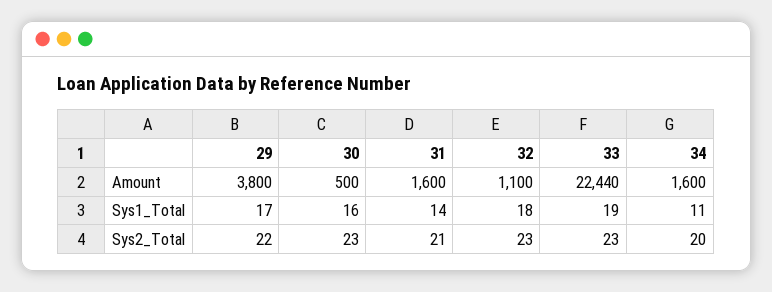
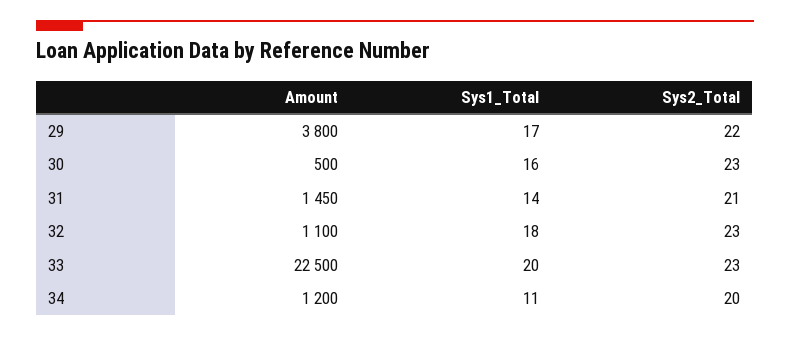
  {
    "29": {
      "Amount": 3800,
      "Sys1_Total": 17,
      "Sys2_Total": 22
    },
    "30": {
      "Amount": 500,
      "Sys1_Total": 16,
      "Sys2_Total": 23
    },
    "31": {
-     "Amount": 1600,
+     "Amount": 1450,
      "Sys1_Total": 14,
      "Sys2_Total": 21
    },
    "32": {
      "Amount": 1100,
      "Sys1_Total": 18,
      "Sys2_Total": 23
    },
    "33": {
-     "Amount": 22440,
+     "Amount": 22500,
-     "Sys1_Total": 19,
+     "Sys1_Total": 20,
      "Sys2_Total": 23
    },
    "34": {
-     "Amount": 1600,
+     "Amount": 1200,
      "Sys1_Total": 11,
      "Sys2_Total": 20
    }
  }

